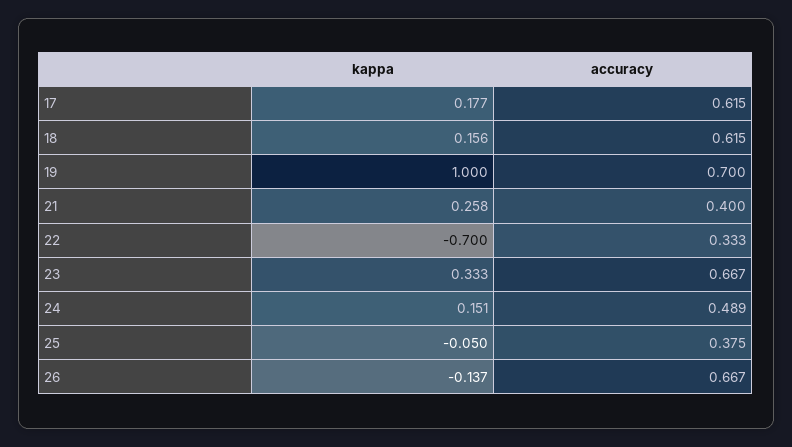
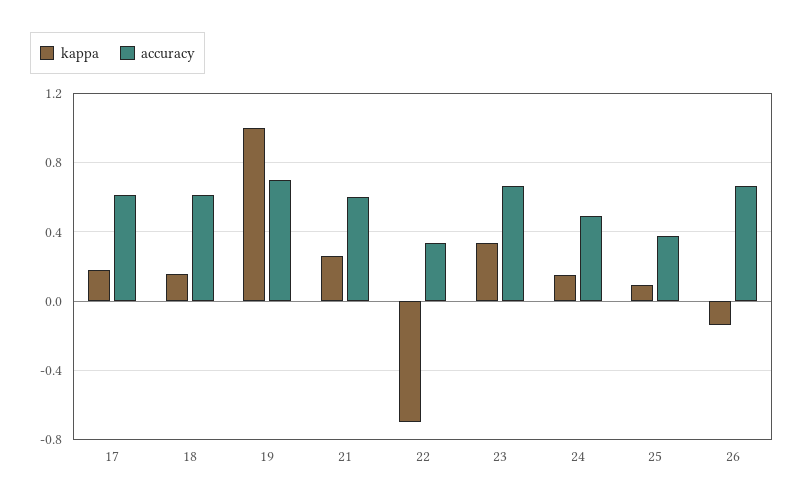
  {
    "kappa": {
      "17": 0.177,
      "18": 0.156,
      "19": 1,
      "21": 0.258,
      "22": -0.7,
      "23": 0.333,
      "24": 0.151,
-     "25": -0.05,
+     "25": 0.1,
      "26": -0.137
    },
    "accuracy": {
      "17": 0.615,
      "18": 0.615,
      "19": 0.7,
-     "21": 0.4,
+     "21": 0.6,
      "22": 0.333,
      "23": 0.667,
      "24": 0.489,
      "25": 0.375,
      "26": 0.667
    }
  }

